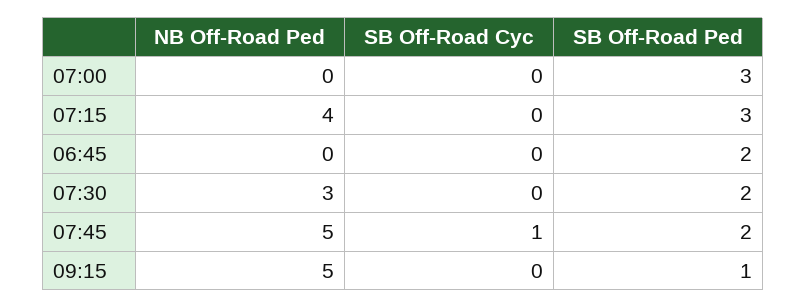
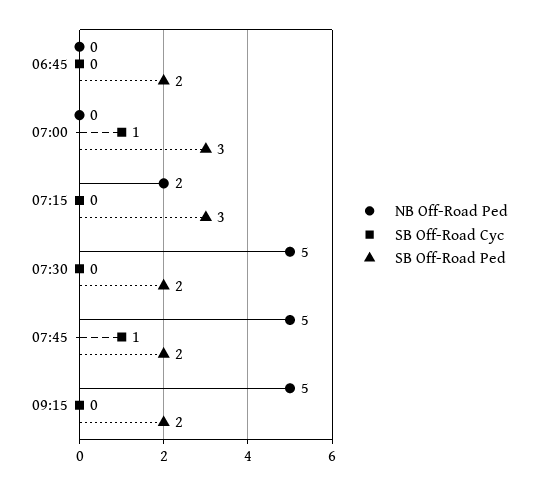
  {
    "NB Off-Road Ped": {
      "07:00": 0,
-     "07:15": 4,
+     "07:15": 2,
      "06:45": 0,
-     "07:30": 3,
+     "07:30": 5,
      "07:45": 5,
      "09:15": 5
    },
    "SB Off-Road Cyc": {
-     "07:00": 0,
+     "07:00": 1,
      "07:15": 0,
      "06:45": 0,
      "07:30": 0,
      "07:45": 1,
      "09:15": 0
    },
    "SB Off-Road Ped": {
      "07:00": 3,
      "07:15": 3,
      "06:45": 2,
      "07:30": 2,
      "07:45": 2,
-     "09:15": 1
+     "09:15": 2
    }
  }

